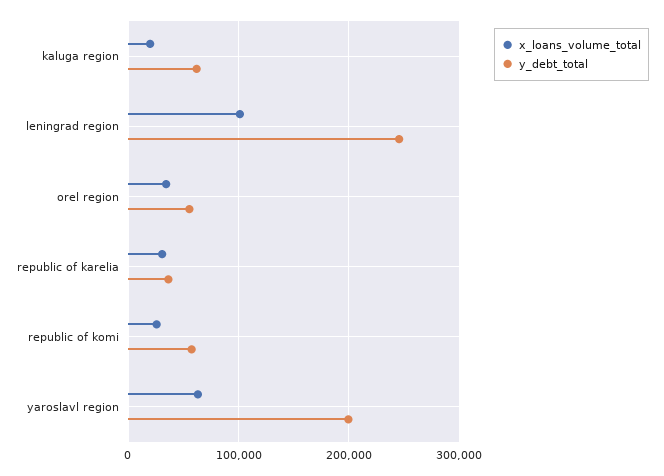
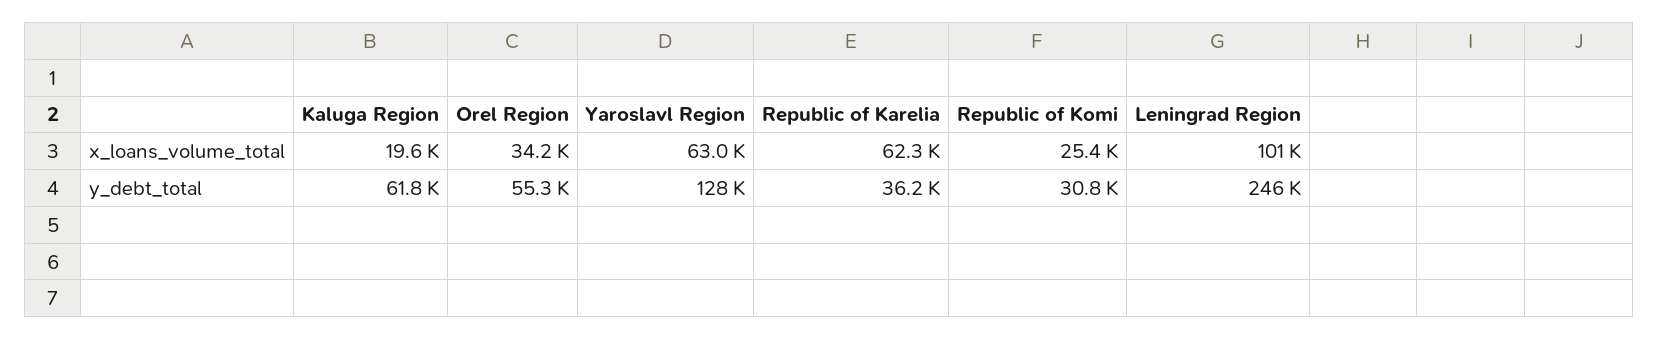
  {
    "x_loans_volume_total": {
      "kaluga region": 19600,
      "leningrad region": 101000,
      "orel region": 34200,
-     "republic of karelia": 30000,
+     "republic of karelia": 62300,
      "republic of komi": 25400,
      "yaroslavl region": 63000
    },
    "y_debt_total": {
      "kaluga region": 61800,
      "leningrad region": 246000,
      "orel region": 55300,
      "republic of karelia": 36200,
-     "republic of komi": 60000,
+     "republic of komi": 30800,
-     "yaroslavl region": 200000
+     "yaroslavl region": 128000
    }
  }

